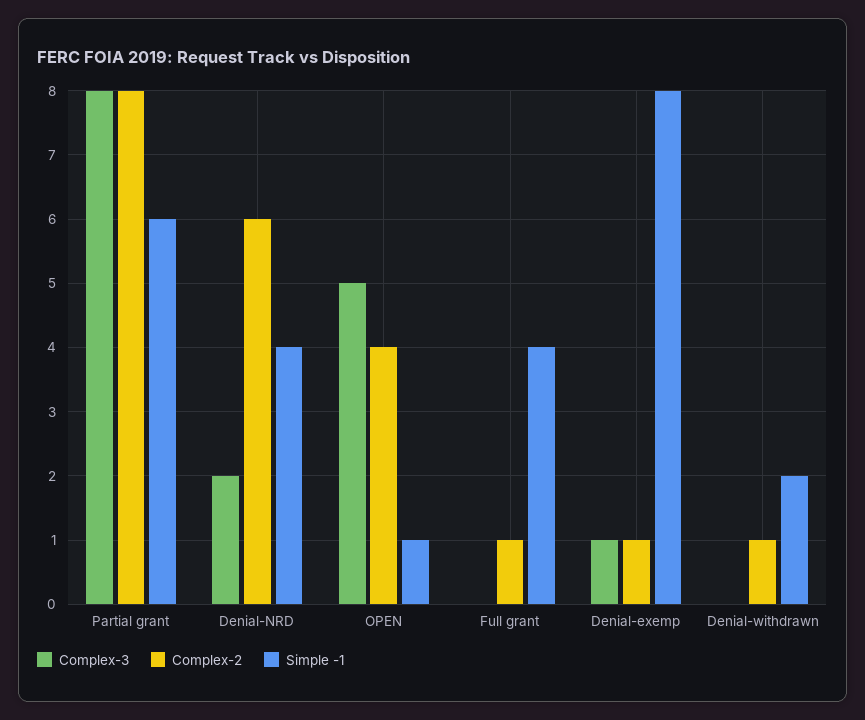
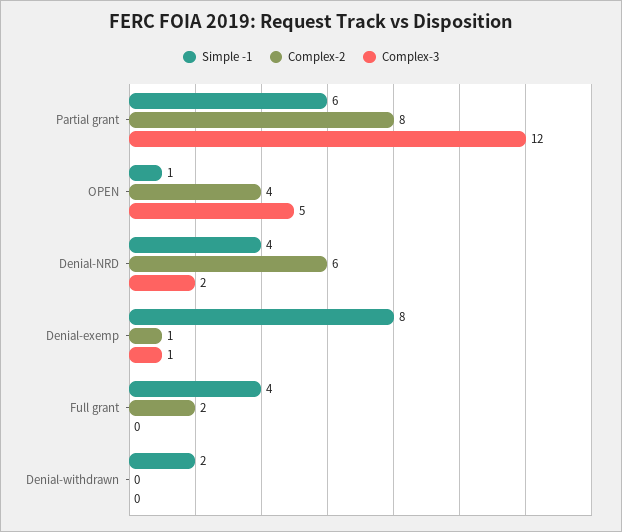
  {
    "Complex-3": {
-     "Partial grant": 8,
+     "Partial grant": 12,
      "Denial-NRD": 2,
      "OPEN": 5,
      "Full grant": 0,
      "Denial-exemp": 1,
      "Denial-withdrawn": 0
    },
    "Complex-2": {
      "Partial grant": 8,
      "Denial-NRD": 6,
      "OPEN": 4,
-     "Full grant": 1,
+     "Full grant": 2,
      "Denial-exemp": 1,
-     "Denial-withdrawn": 1
+     "Denial-withdrawn": 0
    },
    "Simple -1": {
      "Partial grant": 6,
      "Denial-NRD": 4,
      "OPEN": 1,
      "Full grant": 4,
      "Denial-exemp": 8,
      "Denial-withdrawn": 2
    }
  }

